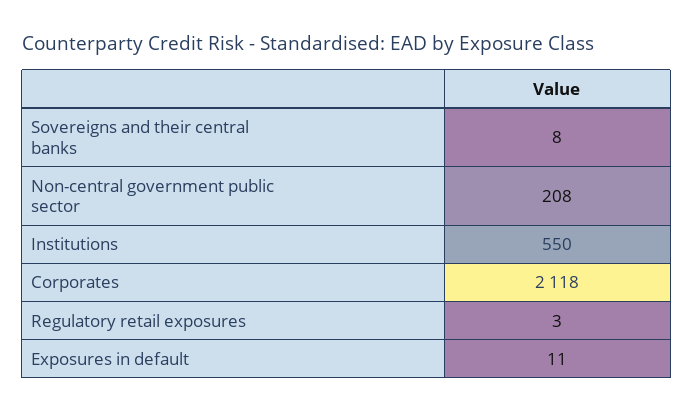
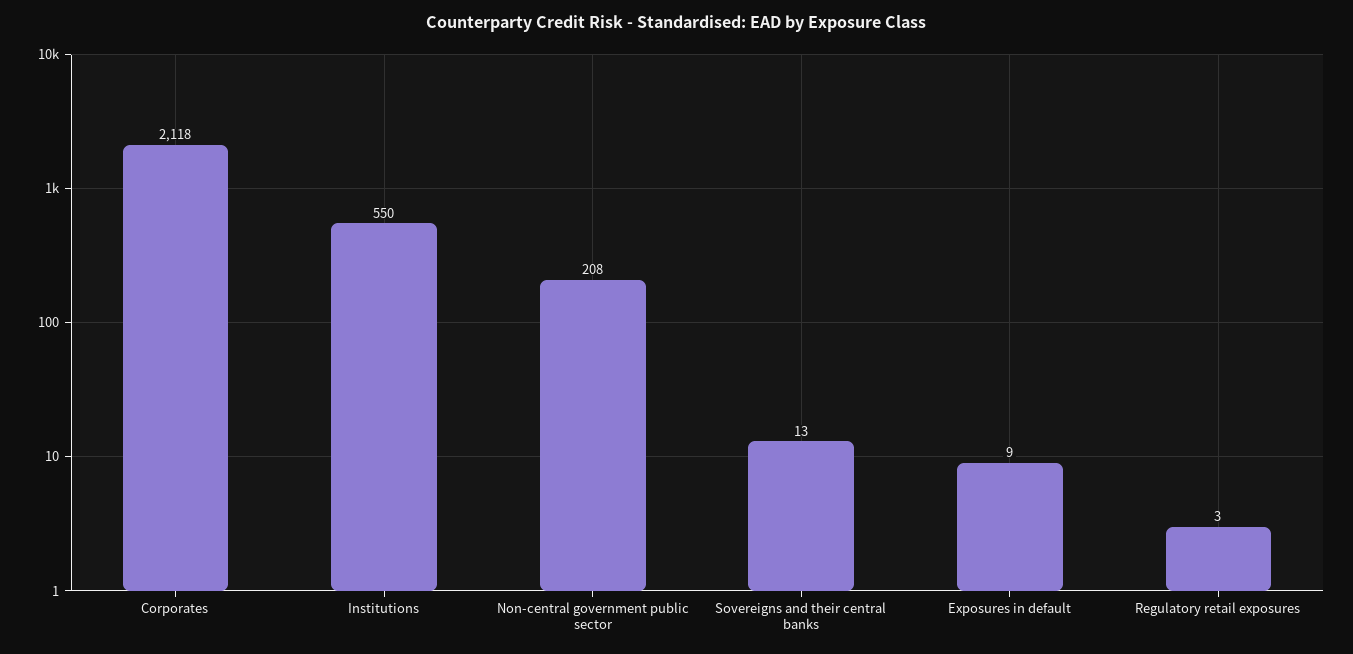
  {
-   "Sovereigns and their central banks": 8,
+   "Sovereigns and their central banks": 13,
    "Non-central government public sector": 208,
    "Institutions": 550,
    "Corporates": 2118,
    "Regulatory retail exposures": 3,
-   "Exposures in default": 11
+   "Exposures in default": 9
  }

